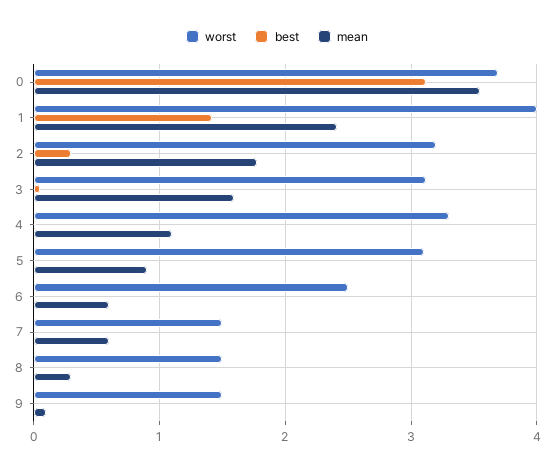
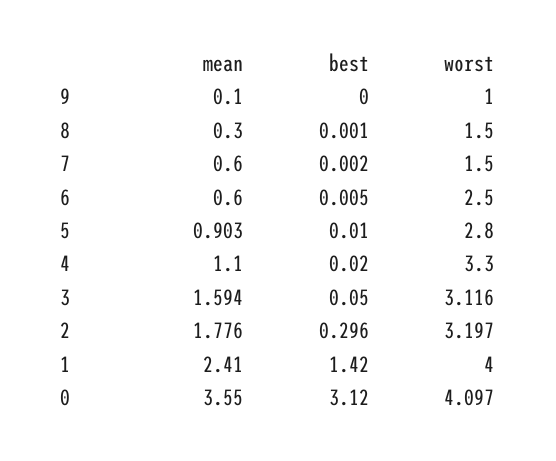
  {
    "worst": {
-     "0": 3.7,
+     "0": 4.097,
      "1": 4,
      "2": 3.197,
      "3": 3.116,
      "4": 3.3,
-     "5": 3.1,
+     "5": 2.8,
      "6": 2.5,
      "7": 1.5,
      "8": 1.5,
-     "9": 1.5
+     "9": 1
    },
    "best": {
      "0": 3.12,
      "1": 1.42,
      "2": 0.296,
      "3": 0.05,
      "4": 0.02,
      "5": 0.01,
      "6": 0.005,
      "7": 0.002,
      "8": 0.001,
      "9": 0
    },
    "mean": {
      "0": 3.55,
      "1": 2.41,
      "2": 1.776,
      "3": 1.594,
      "4": 1.1,
      "5": 0.903,
      "6": 0.6,
      "7": 0.6,
      "8": 0.3,
      "9": 0.1
    }
  }

